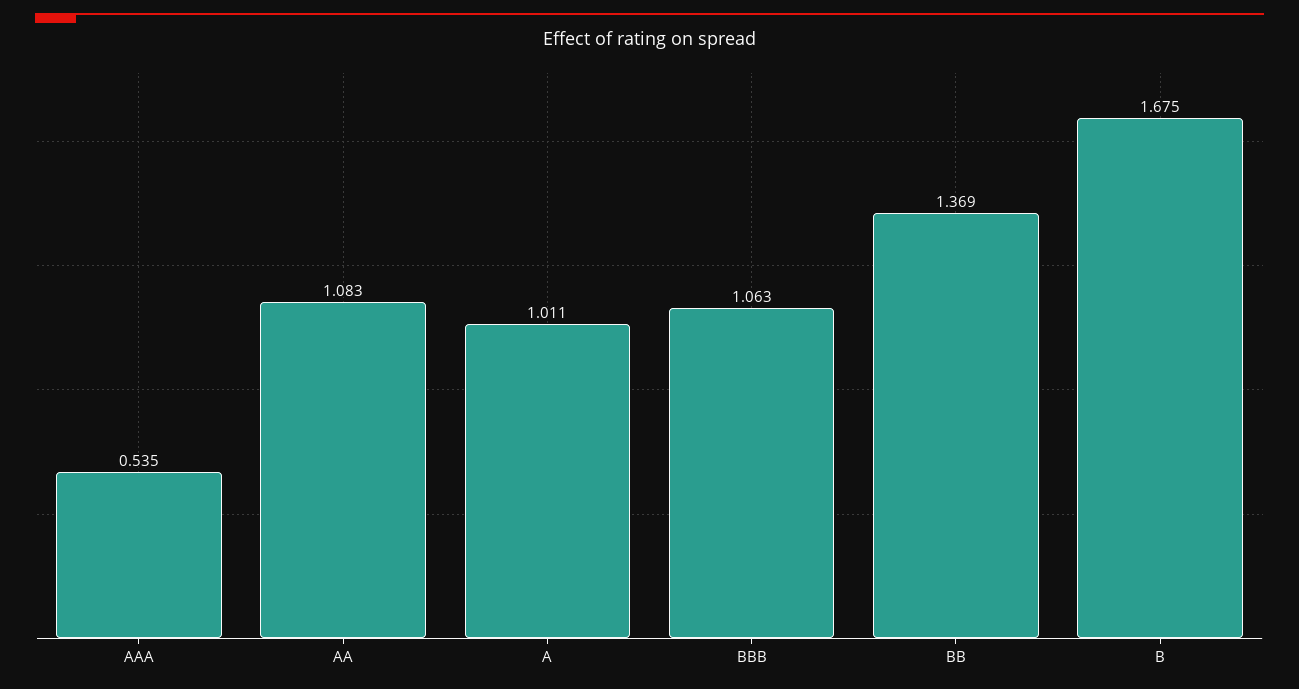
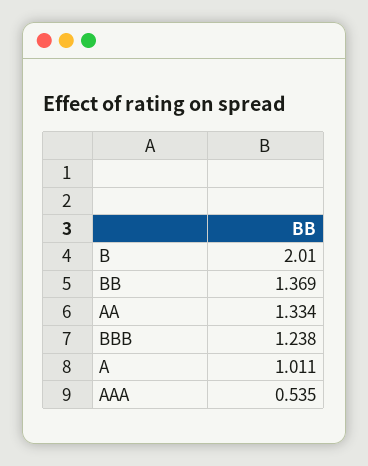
  {
    "AAA": 0.535,
-   "AA": 1.083,
+   "AA": 1.334,
    "A": 1.011,
-   "BBB": 1.063,
+   "BBB": 1.238,
    "BB": 1.369,
-   "B": 1.675
+   "B": 2.01
  }

